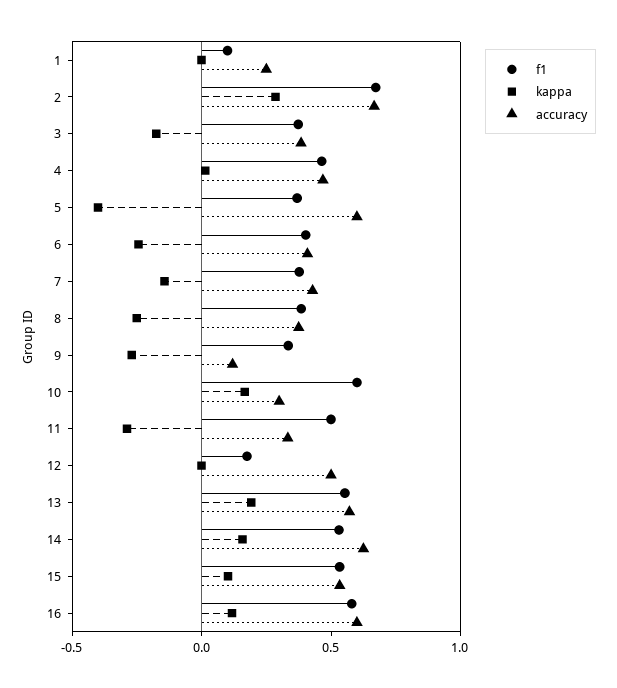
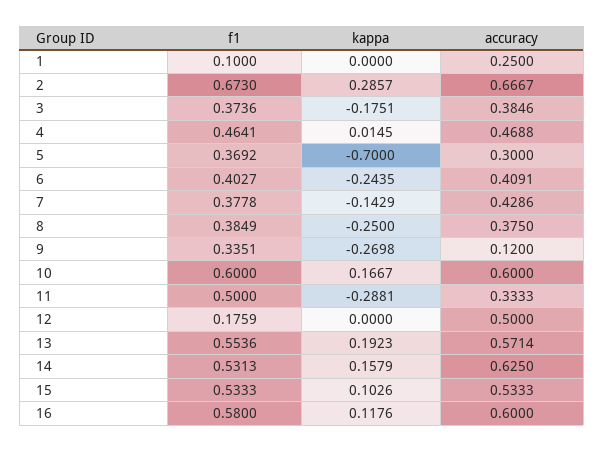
  {
    "f1": {
      "1": 0.1,
      "2": 0.673,
      "3": 0.3736,
      "4": 0.4641,
      "5": 0.3692,
      "6": 0.4027,
      "7": 0.3778,
      "8": 0.3849,
      "9": 0.3351,
      "10": 0.6,
      "11": 0.5,
      "12": 0.1759,
      "13": 0.5536,
      "14": 0.5313,
      "15": 0.5333,
      "16": 0.58
    },
    "kappa": {
      "1": 0,
      "2": 0.2857,
      "3": -0.1751,
      "4": 0.0145,
-     "5": -0.4,
+     "5": -0.7,
      "6": -0.2435,
      "7": -0.1429,
      "8": -0.25,
      "9": -0.2698,
      "10": 0.1667,
      "11": -0.2881,
      "12": 0,
      "13": 0.1923,
      "14": 0.1579,
      "15": 0.1026,
      "16": 0.1176
    },
    "accuracy": {
      "1": 0.25,
      "2": 0.6667,
      "3": 0.3846,
      "4": 0.4688,
-     "5": 0.6,
+     "5": 0.3,
      "6": 0.4091,
      "7": 0.4286,
      "8": 0.375,
      "9": 0.12,
-     "10": 0.3,
+     "10": 0.6,
      "11": 0.3333,
      "12": 0.5,
      "13": 0.5714,
      "14": 0.625,
      "15": 0.5333,
      "16": 0.6
    }
  }

